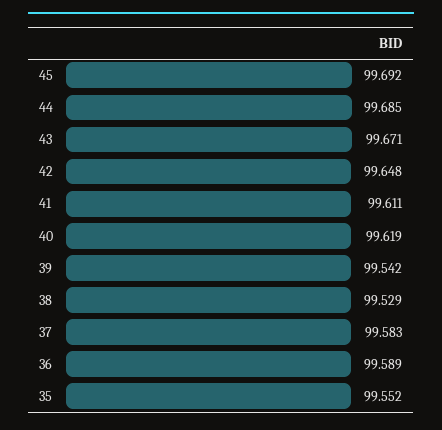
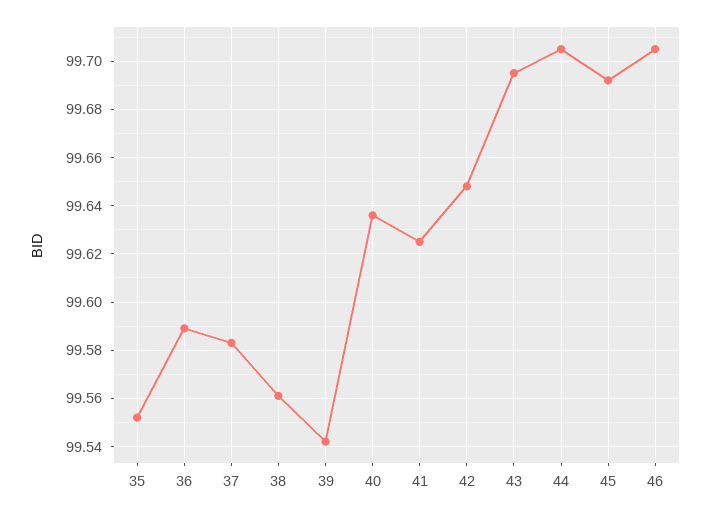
  {
    "45": 99.692,
-   "44": 99.685,
+   "44": 99.705,
-   "43": 99.671,
+   "43": 99.695,
    "42": 99.648,
-   "41": 99.611,
+   "41": 99.625,
-   "40": 99.619,
+   "40": 99.635,
    "39": 99.542,
-   "38": 99.529,
+   "38": 99.56,
    "37": 99.583,
    "36": 99.589,
-   "35": 99.552
+   "35": 99.552,
+   "46": 99.705
  }

